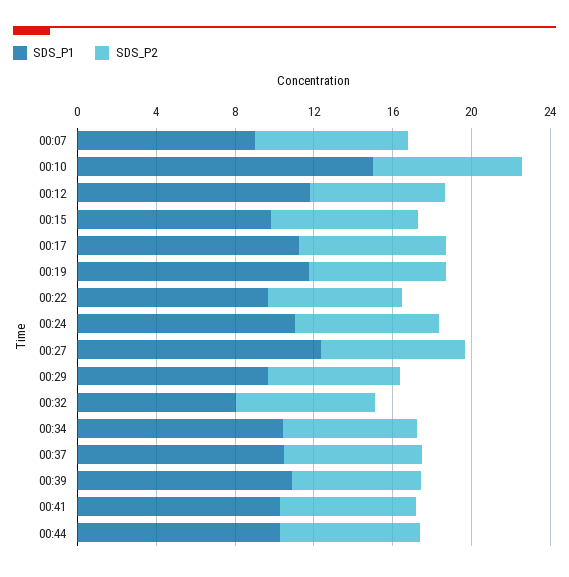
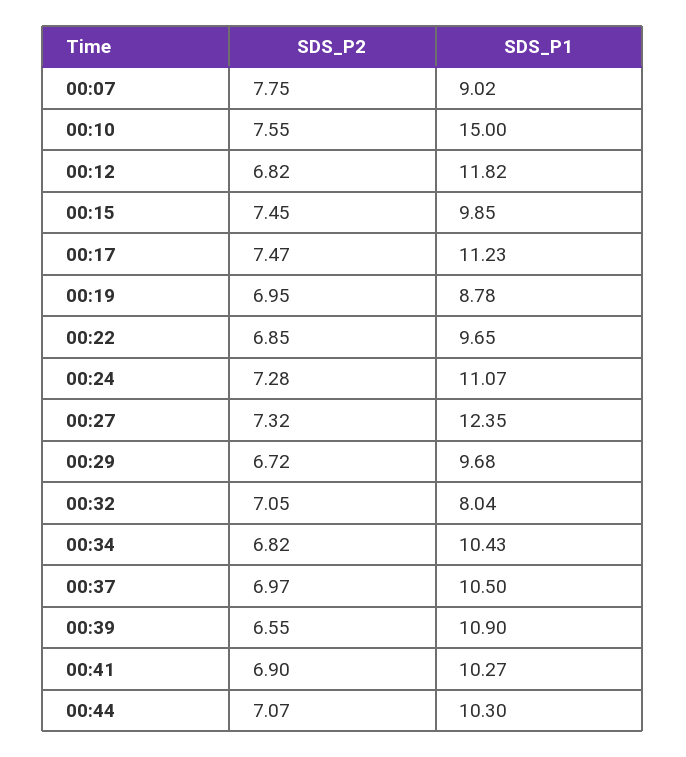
  {
    "SDS_P1": {
      "00:07": 9.02,
      "00:10": 15,
      "00:12": 11.82,
      "00:15": 9.85,
      "00:17": 11.23,
-     "00:19": 12,
+     "00:19": 8.78,
      "00:22": 9.65,
      "00:24": 11.07,
      "00:27": 12.35,
      "00:29": 9.68,
      "00:32": 8.04,
      "00:34": 10.43,
      "00:37": 10.5,
      "00:39": 10.9,
      "00:41": 10.27,
      "00:44": 10.3
    },
    "SDS_P2": {
      "00:07": 7.75,
      "00:10": 7.55,
      "00:12": 6.82,
      "00:15": 7.45,
      "00:17": 7.47,
      "00:19": 6.95,
      "00:22": 6.85,
      "00:24": 7.28,
      "00:27": 7.32,
      "00:29": 6.72,
      "00:32": 7.05,
      "00:34": 6.82,
      "00:37": 6.97,
      "00:39": 6.55,
      "00:41": 6.9,
      "00:44": 7.07
    }
  }

